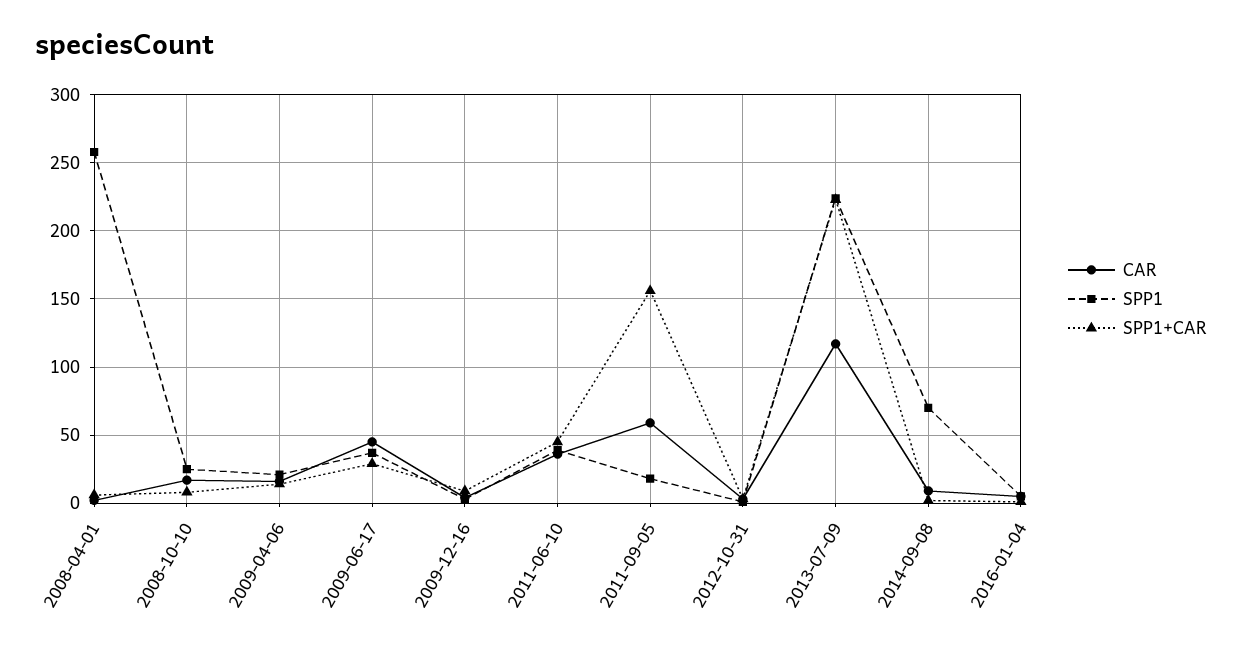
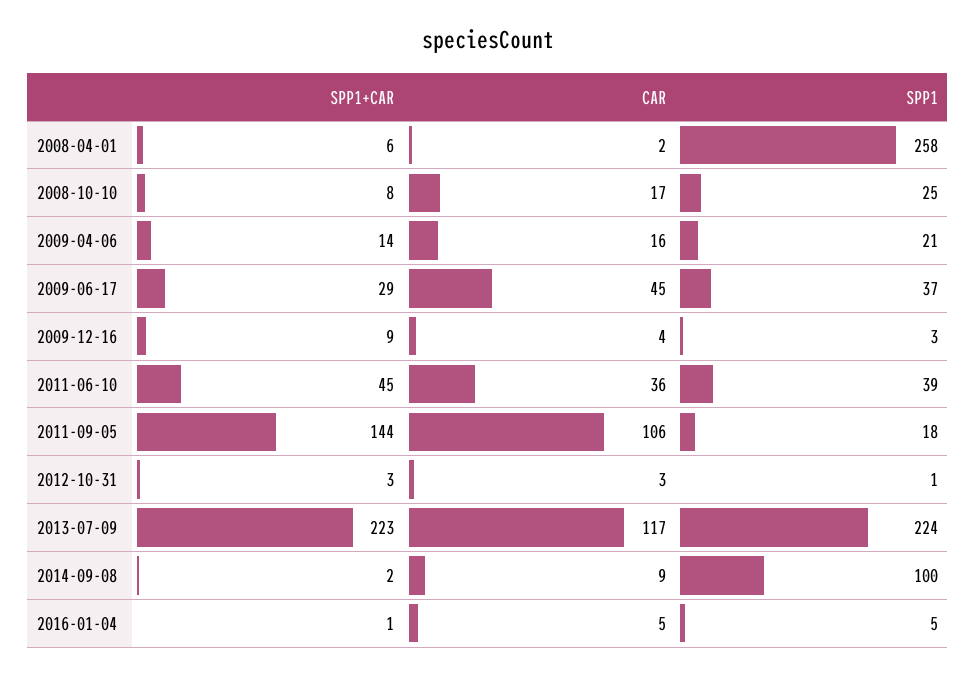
  {
    "CAR": {
      "2008-04-01": 2,
      "2008-10-10": 17,
      "2009-04-06": 16,
      "2009-06-17": 45,
      "2009-12-16": 4,
      "2011-06-10": 36,
-     "2011-09-05": 60,
+     "2011-09-05": 106,
      "2012-10-31": 3,
      "2013-07-09": 117,
      "2014-09-08": 9,
      "2016-01-04": 5
    },
    "SPP1": {
      "2008-04-01": 258,
      "2008-10-10": 25,
      "2009-04-06": 21,
      "2009-06-17": 37,
      "2009-12-16": 3,
      "2011-06-10": 39,
      "2011-09-05": 18,
      "2012-10-31": 1,
      "2013-07-09": 224,
-     "2014-09-08": 70,
+     "2014-09-08": 100,
      "2016-01-04": 5
    },
    "SPP1+CAR": {
      "2008-04-01": 6,
      "2008-10-10": 8,
      "2009-04-06": 14,
      "2009-06-17": 29,
      "2009-12-16": 9,
      "2011-06-10": 45,
-     "2011-09-05": 155,
+     "2011-09-05": 144,
      "2012-10-31": 3,
      "2013-07-09": 223,
      "2014-09-08": 2,
      "2016-01-04": 1
    }
  }

